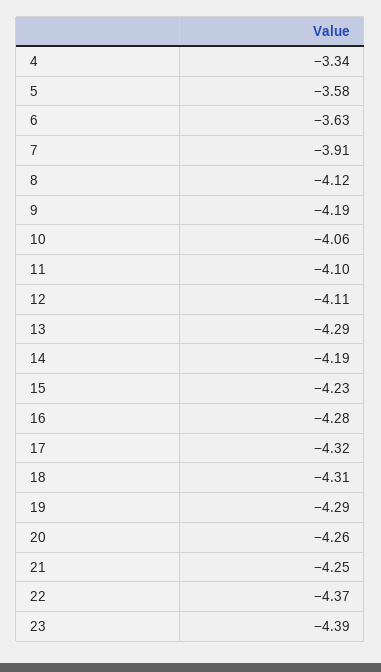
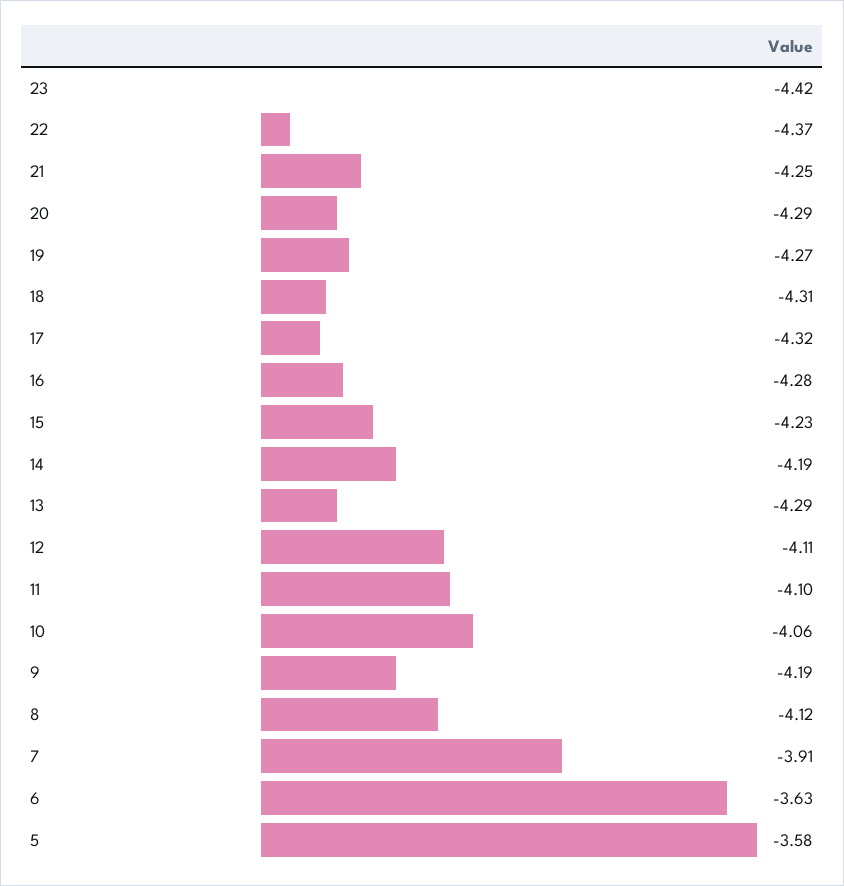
  {
-   "4": -3.34,
    "5": -3.58,
    "6": -3.63,
    "7": -3.91,
    "8": -4.12,
    "9": -4.19,
    "10": -4.06,
    "11": -4.1,
    "12": -4.11,
    "13": -4.29,
    "14": -4.19,
    "15": -4.23,
    "16": -4.28,
    "17": -4.32,
    "18": -4.31,
-   "19": -4.29,
+   "19": -4.27,
-   "20": -4.26,
+   "20": -4.29,
    "21": -4.25,
    "22": -4.37,
-   "23": -4.39
+   "23": -4.42
  }

